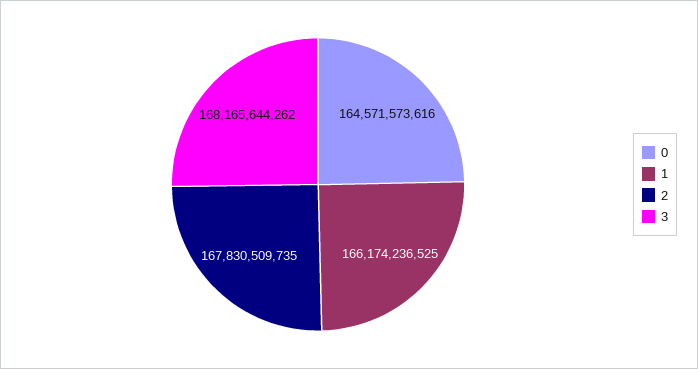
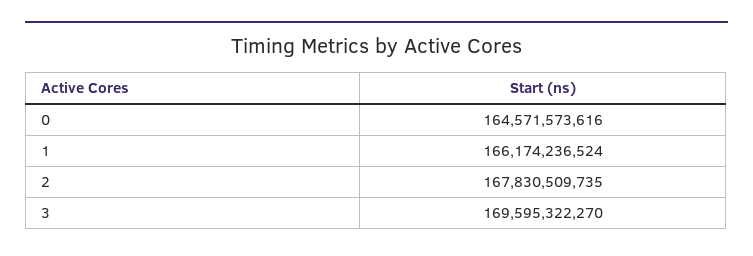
  {
    "0": 164571573616,
-   "1": 166174236525,
+   "1": 166174236524,
    "2": 167830509735,
-   "3": 168165644262
+   "3": 169595322270
  }

